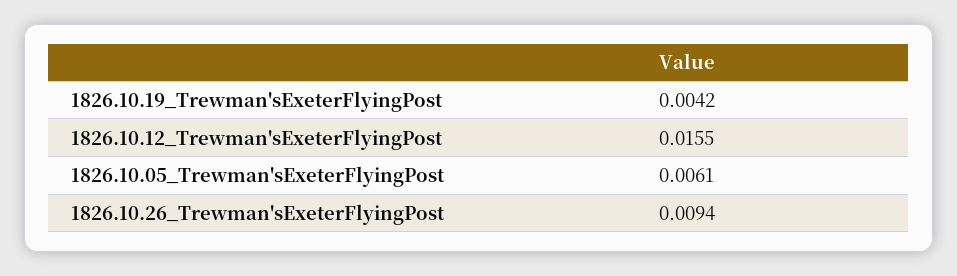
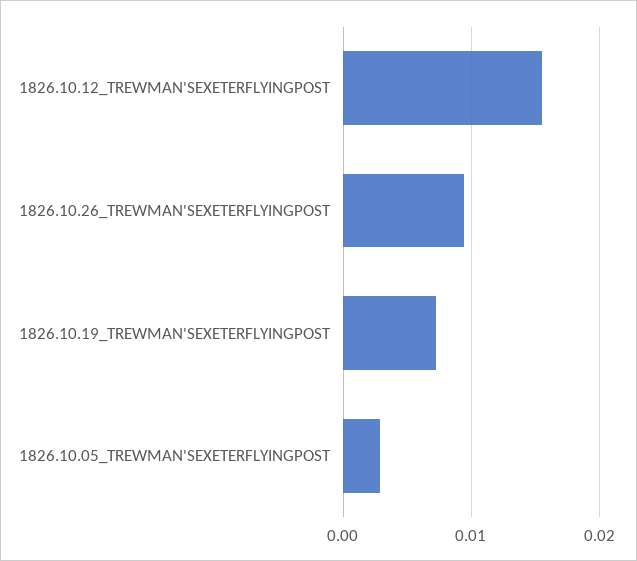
  {
-   "1826.10.19_Trewman'sExeterFlyingPost": 0.0042,
+   "1826.10.19_Trewman'sExeterFlyingPost": 0.007,
    "1826.10.12_Trewman'sExeterFlyingPost": 0.0155,
-   "1826.10.05_Trewman'sExeterFlyingPost": 0.0061,
+   "1826.10.05_Trewman'sExeterFlyingPost": 0.003,
    "1826.10.26_Trewman'sExeterFlyingPost": 0.0094
  }

